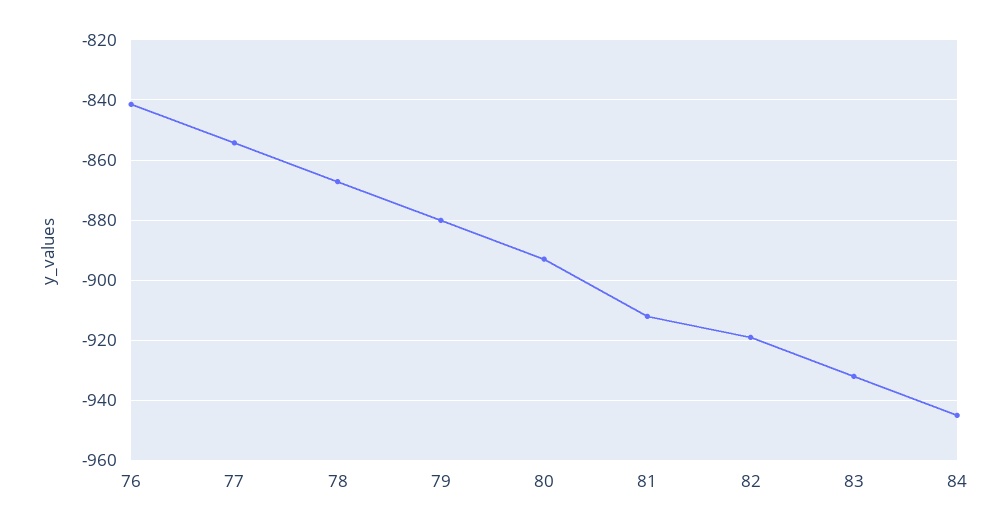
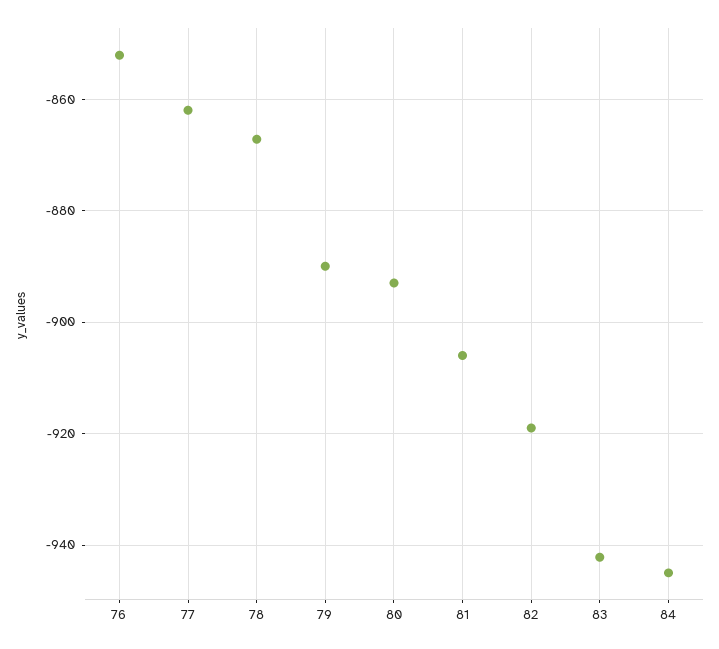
  {
-   "76": -842,
+   "76": -852,
-   "77": -854,
+   "77": -862,
    "78": -868,
-   "79": -880,
+   "79": -890,
    "80": -894,
-   "81": -912,
+   "81": -906,
    "82": -920,
-   "83": -932,
+   "83": -942,
    "84": -946
  }

